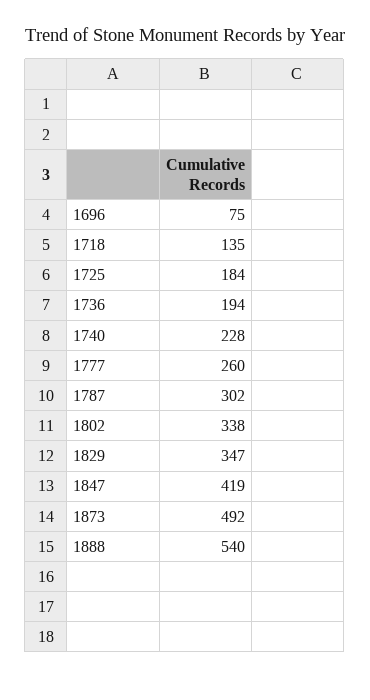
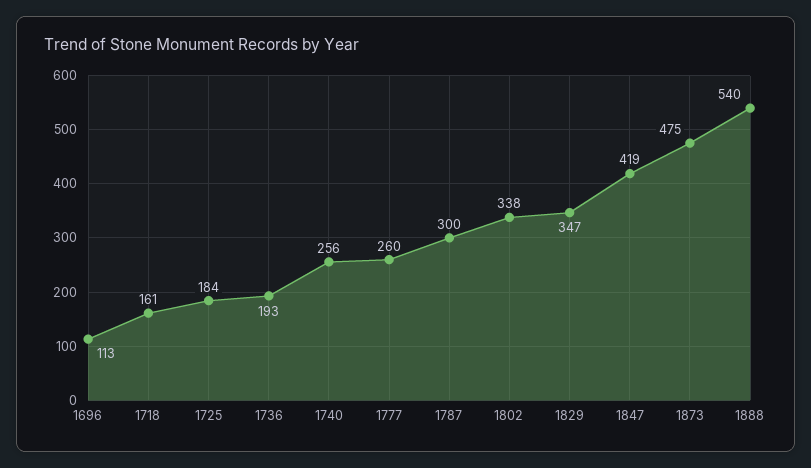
  {
-   "1696": 75,
+   "1696": 113,
-   "1718": 135,
+   "1718": 161,
    "1725": 184,
-   "1736": 194,
+   "1736": 193,
-   "1740": 228,
+   "1740": 256,
    "1777": 260,
-   "1787": 302,
+   "1787": 300,
    "1802": 338,
    "1829": 347,
    "1847": 419,
-   "1873": 492,
+   "1873": 475,
    "1888": 540
  }

